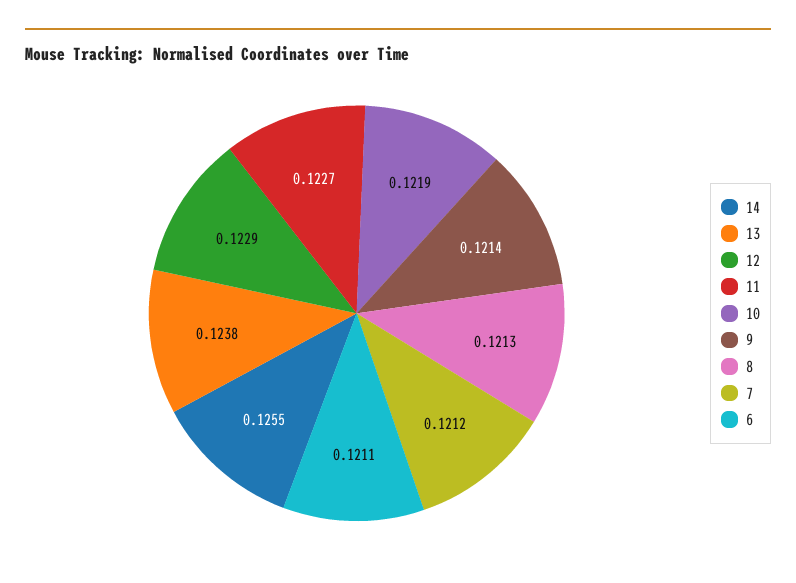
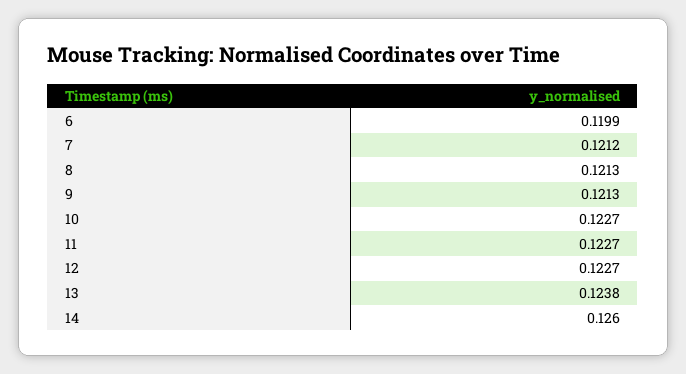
  {
-   "14": 0.1255,
+   "14": 0.126,
    "13": 0.1238,
-   "12": 0.1229,
+   "12": 0.1227,
    "11": 0.1227,
-   "10": 0.1219,
+   "10": 0.1227,
-   "9": 0.1214,
+   "9": 0.1213,
    "8": 0.1213,
    "7": 0.1212,
-   "6": 0.1211
+   "6": 0.1199
  }

